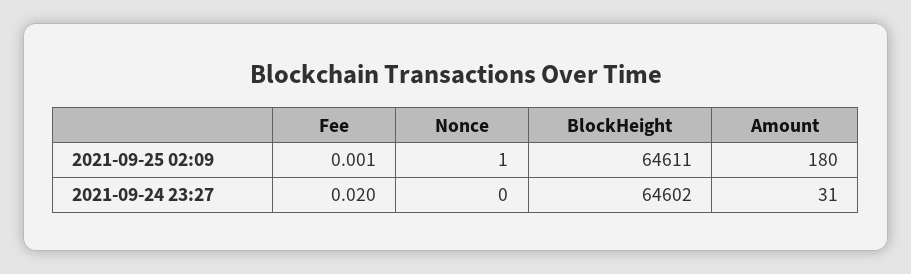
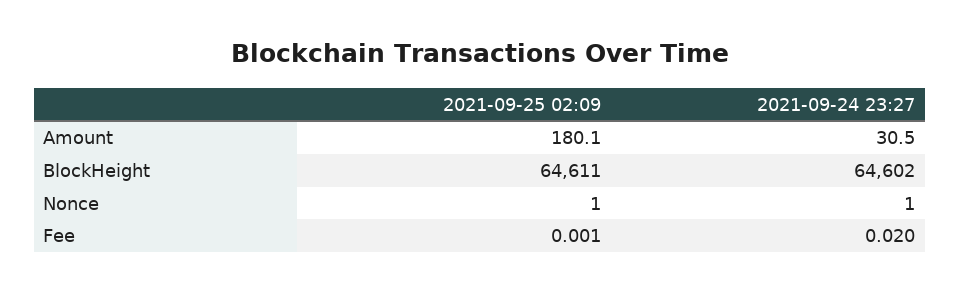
  {
    "Fee": {
      "2021-09-25 02:09": 0.001,
      "2021-09-24 23:27": 0.02
    },
    "Nonce": {
      "2021-09-25 02:09": 1,
-     "2021-09-24 23:27": 0
+     "2021-09-24 23:27": 1
    },
    "BlockHeight": {
      "2021-09-25 02:09": 64611,
      "2021-09-24 23:27": 64602
    },
    "Amount": {
      "2021-09-25 02:09": 180.1,
      "2021-09-24 23:27": 30.5
    }
  }

